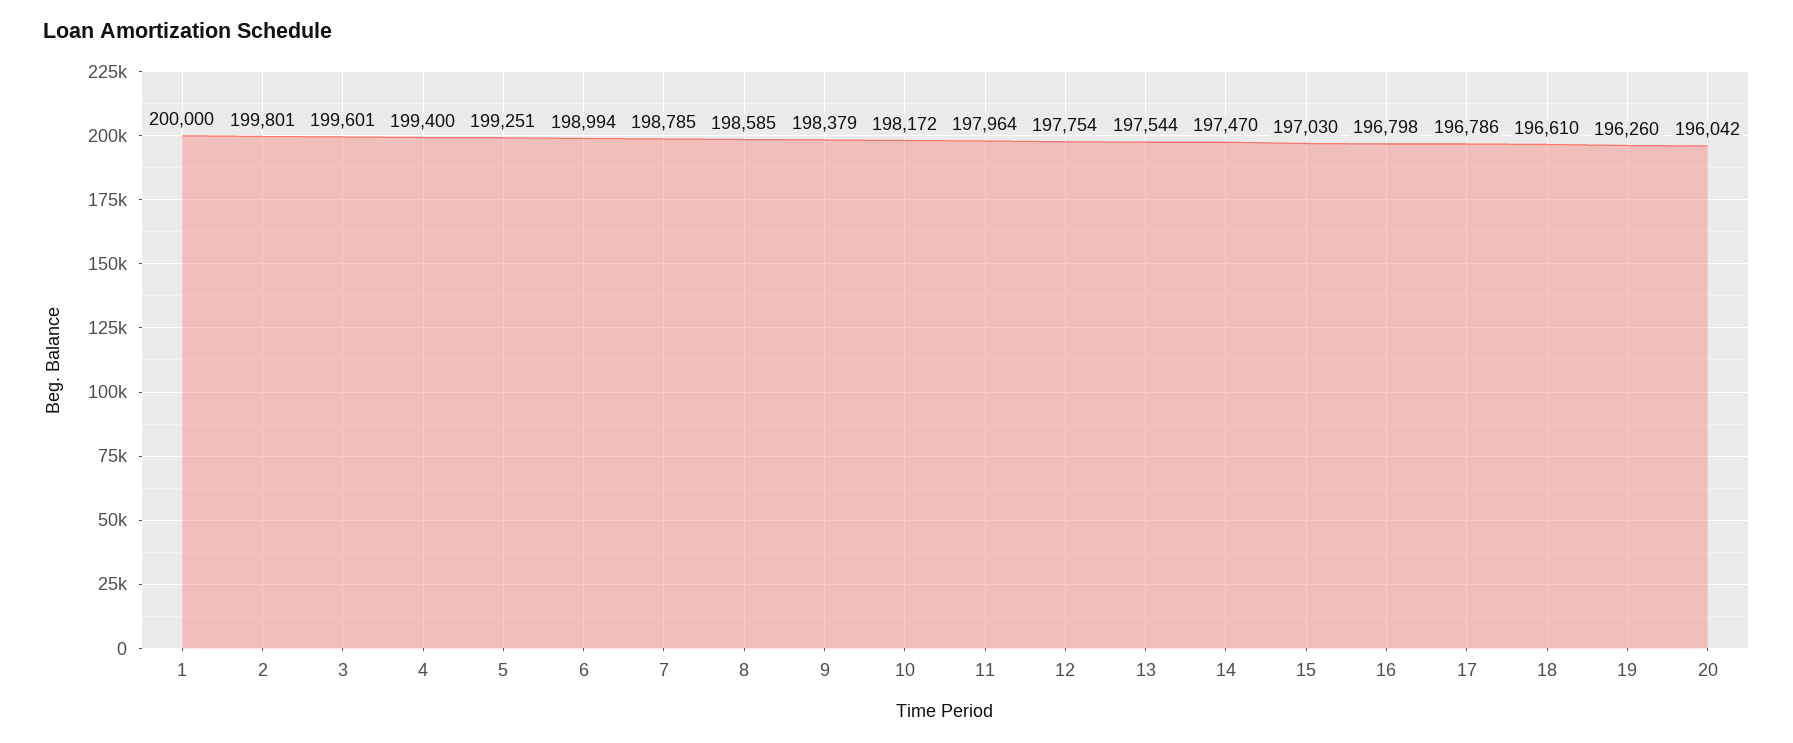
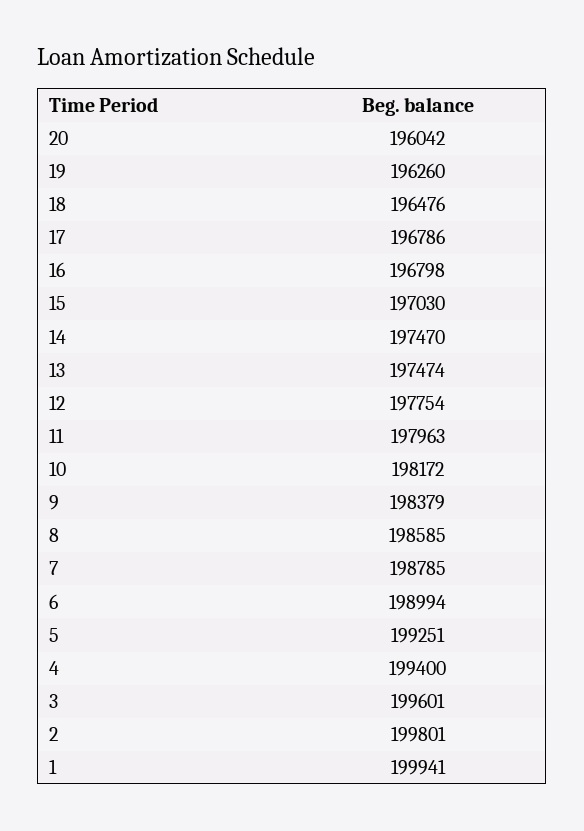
  {
-   "1": 200000,
+   "1": 199941,
    "2": 199801,
    "3": 199601,
    "4": 199400,
    "5": 199251,
    "6": 198994,
    "7": 198785,
    "8": 198585,
    "9": 198379,
    "10": 198172,
-   "11": 197964,
+   "11": 197963,
    "12": 197754,
-   "13": 197544,
+   "13": 197474,
    "14": 197470,
    "15": 197030,
    "16": 196798,
    "17": 196786,
-   "18": 196610,
+   "18": 196476,
    "19": 196260,
    "20": 196042
  }

